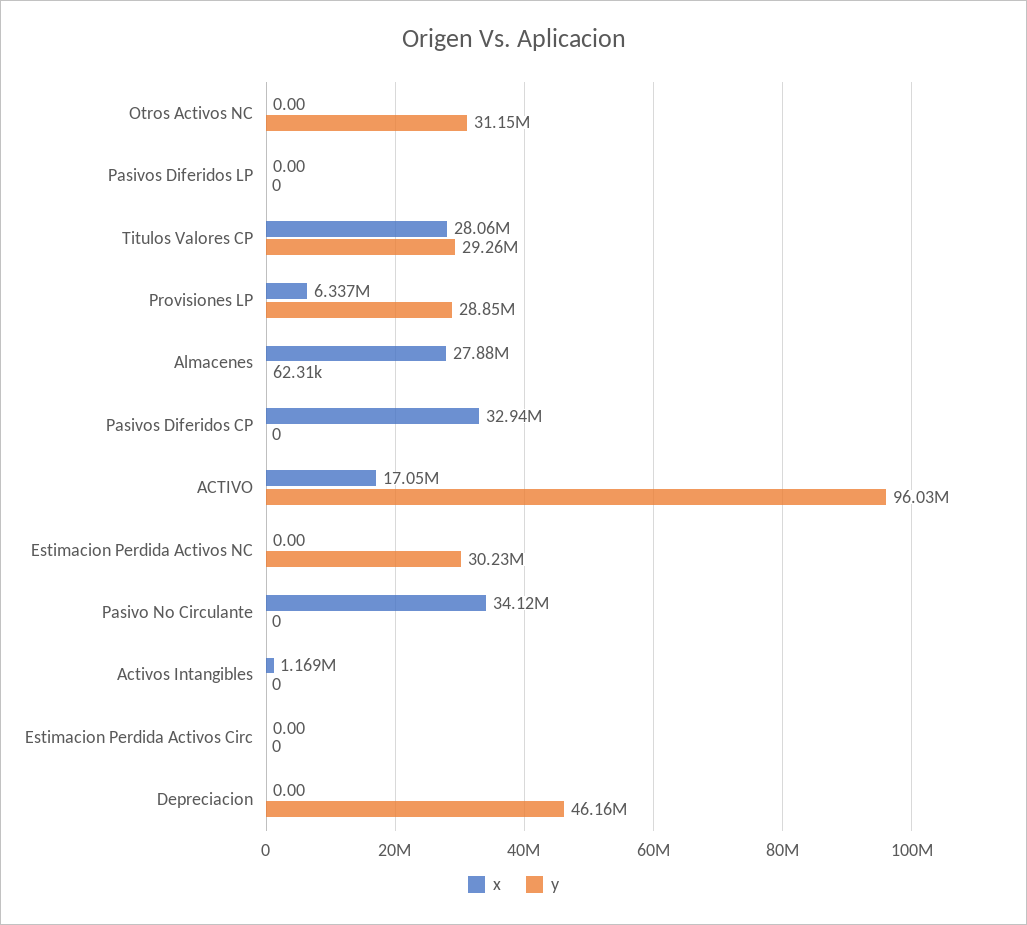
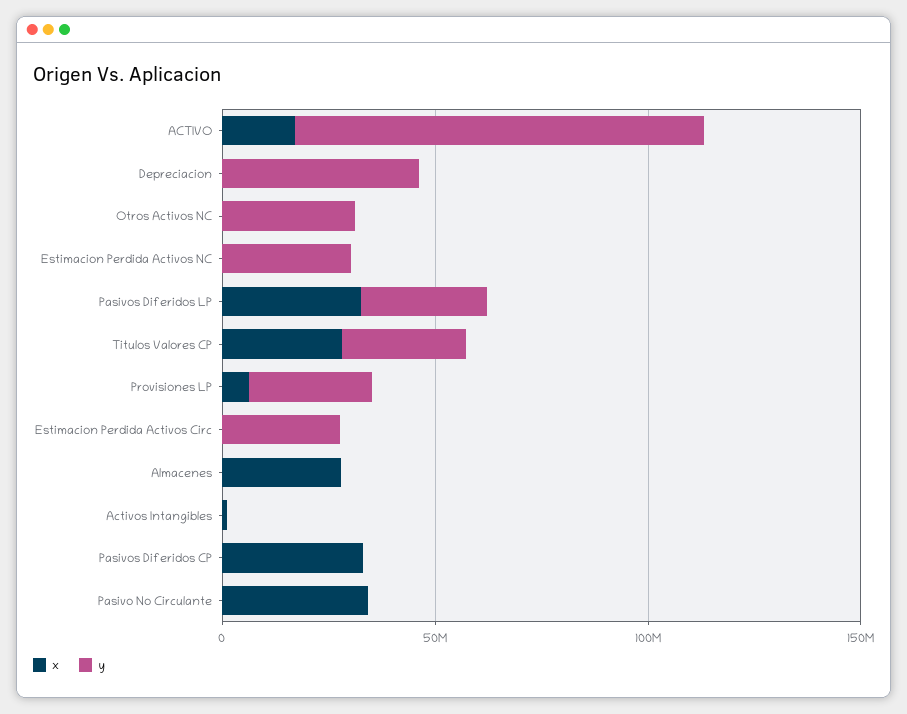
  {
    "x": {
      "Otros Activos NC": 0,
-     "Pasivos Diferidos LP": 0,
+     "Pasivos Diferidos LP": 30000000,
      "Titulos Valores CP": 28060000,
      "Provisiones LP": 6337000,
      "Almacenes": 27880000,
      "Pasivos Diferidos CP": 32940000,
      "ACTIVO": 17050000,
      "Estimacion Perdida Activos NC": 0,
      "Pasivo No Circulante": 34120000,
      "Activos Intangibles": 1169000,
      "Estimacion Perdida Activos Circ": 0,
      "Depreciacion": 0
    },
    "y": {
      "Otros Activos NC": 31150000,
-     "Pasivos Diferidos LP": 0,
+     "Pasivos Diferidos LP": 30000000,
      "Titulos Valores CP": 29260000,
      "Provisiones LP": 28850000,
      "Almacenes": 62310,
      "Pasivos Diferidos CP": 0,
      "ACTIVO": 96030000,
      "Estimacion Perdida Activos NC": 30230000,
      "Pasivo No Circulante": 0,
      "Activos Intangibles": 0,
-     "Estimacion Perdida Activos Circ": 0,
+     "Estimacion Perdida Activos Circ": 30000000,
      "Depreciacion": 46160000
    }
  }

